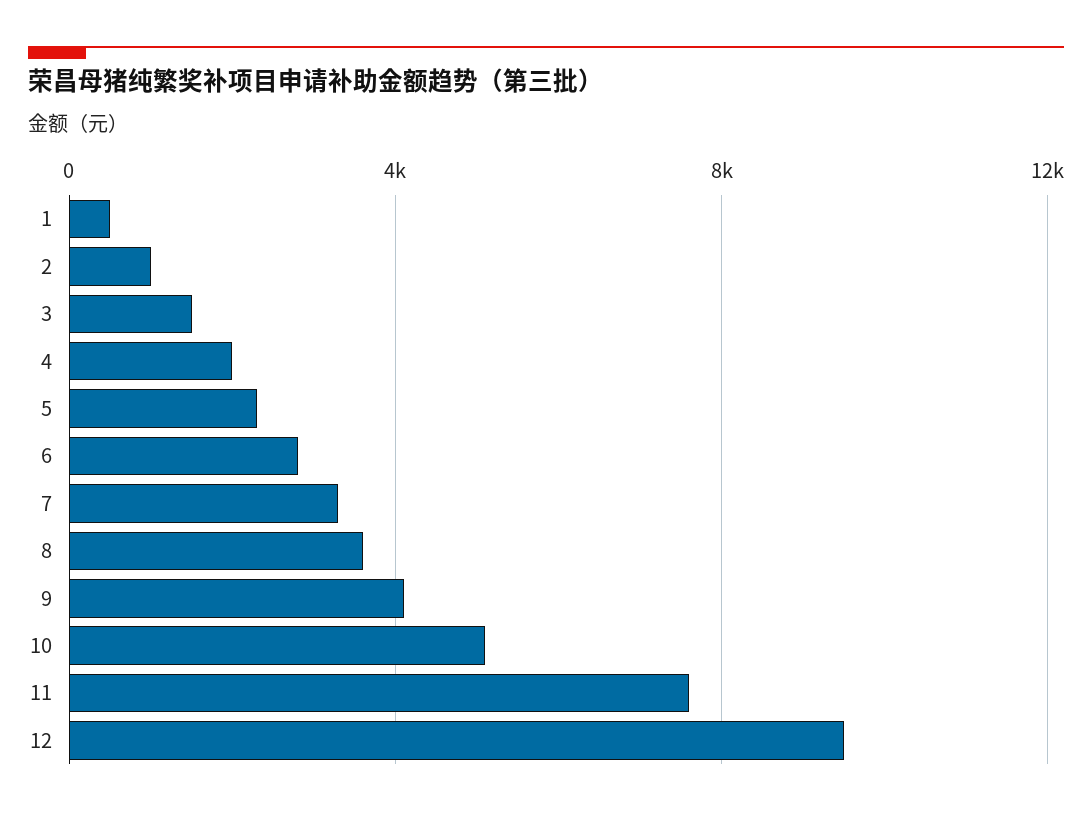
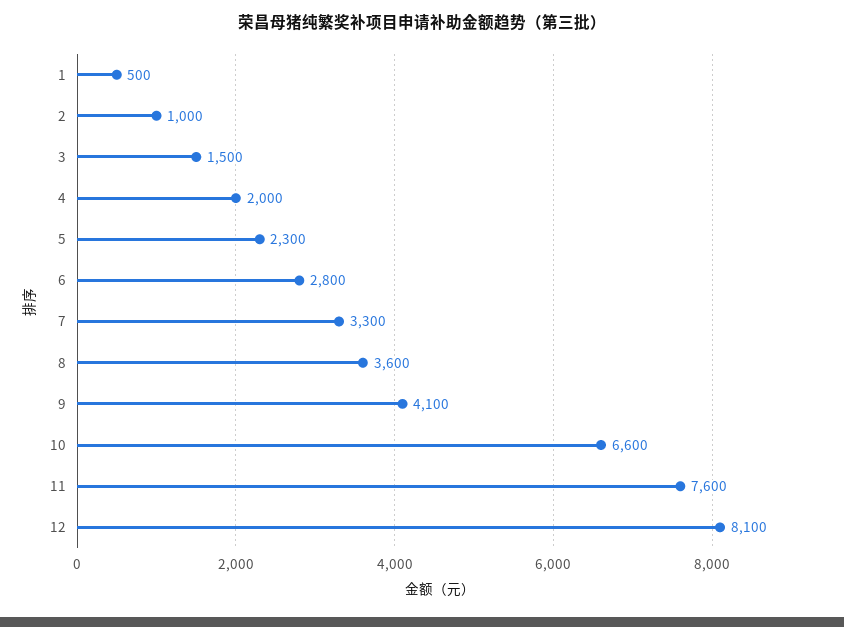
  {
    "1": 500,
    "2": 1000,
    "3": 1500,
    "4": 2000,
    "5": 2300,
    "6": 2800,
    "7": 3300,
    "8": 3600,
    "9": 4100,
-   "10": 5000,
+   "10": 6600,
    "11": 7600,
-   "12": 9500
+   "12": 8100
  }

